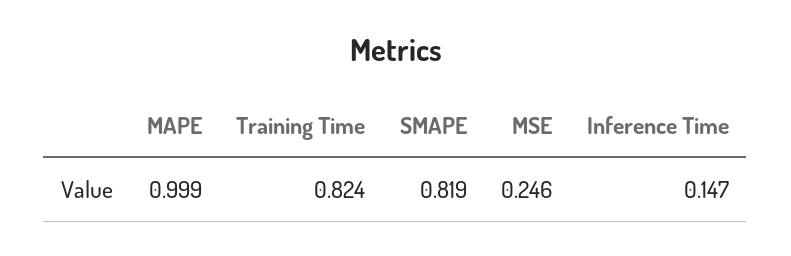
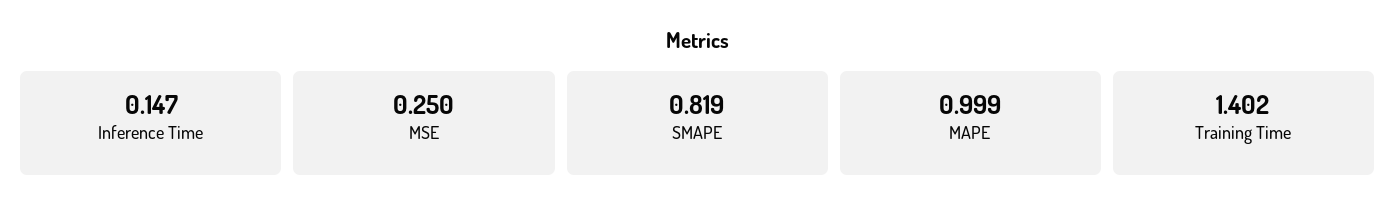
  {
    "MAPE": 0.999,
-   "Training Time": 0.824,
+   "Training Time": 1.402,
    "SMAPE": 0.819,
-   "MSE": 0.246,
+   "MSE": 0.25,
    "Inference Time": 0.147
  }

